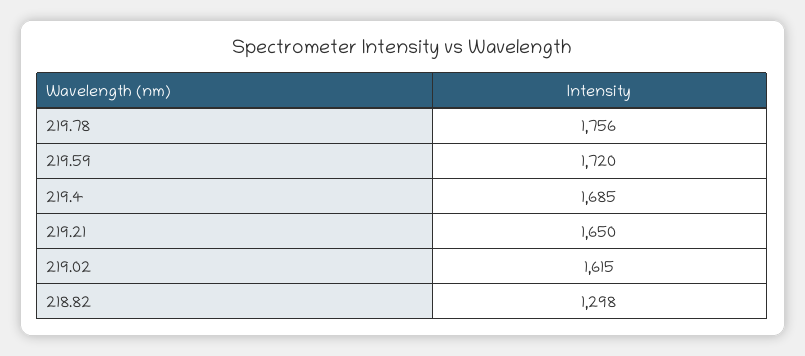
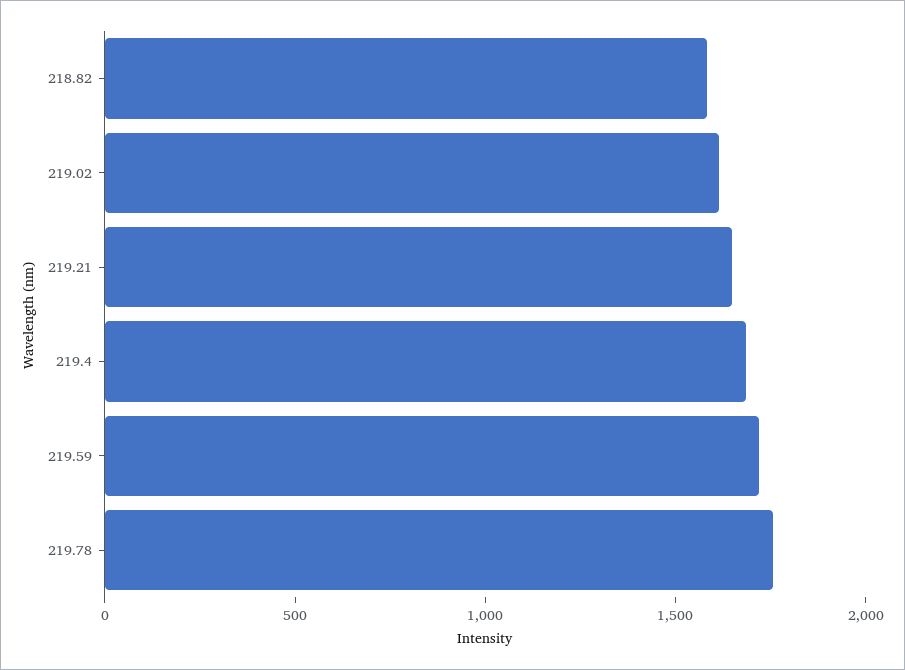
  {
    "219.78": 1756,
    "219.59": 1720,
    "219.4": 1685,
    "219.21": 1650,
    "219.02": 1615,
-   "218.82": 1298
+   "218.82": 1600
  }

